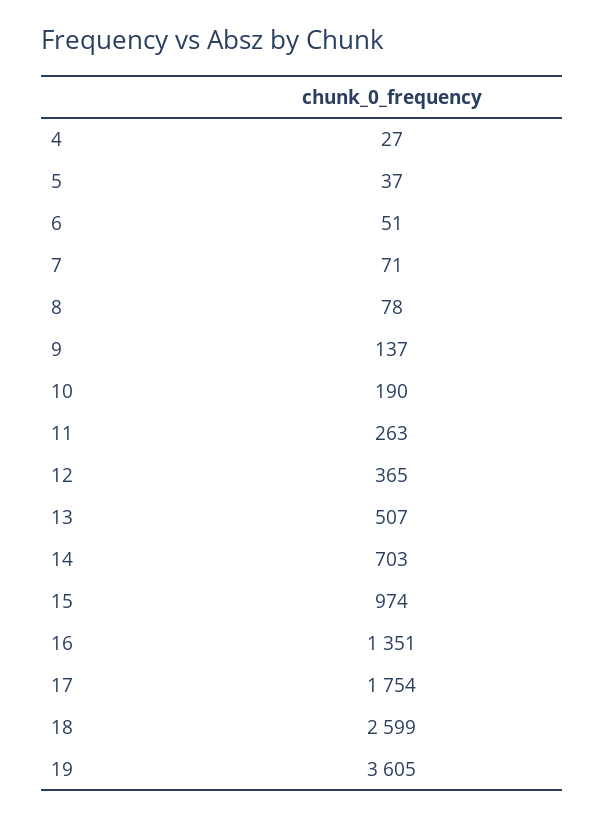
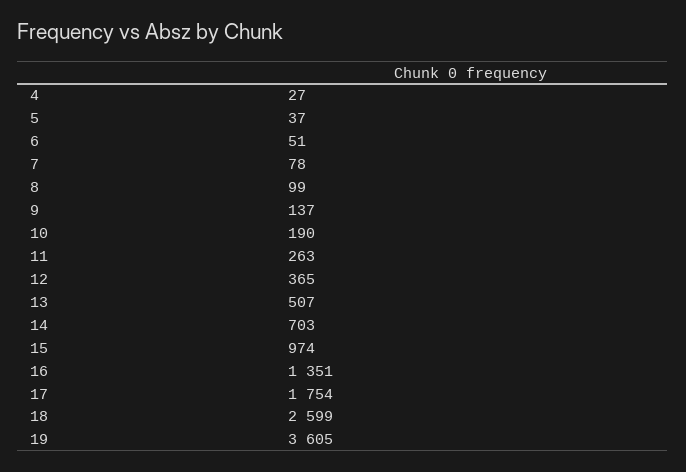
  {
    "4": 27,
    "5": 37,
    "6": 51,
-   "7": 71,
+   "7": 78,
-   "8": 78,
+   "8": 99,
    "9": 137,
    "10": 190,
    "11": 263,
    "12": 365,
    "13": 507,
    "14": 703,
    "15": 974,
    "16": 1351,
    "17": 1754,
    "18": 2599,
    "19": 3605
  }

